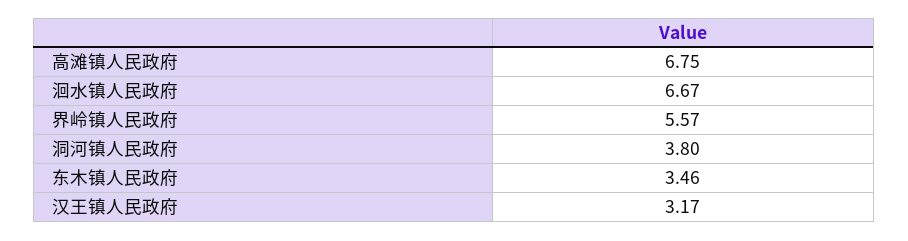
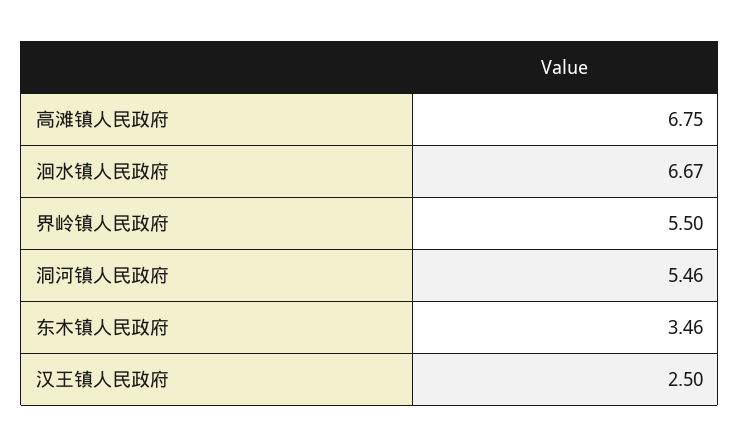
  {
    "高滩镇人民政府": 6.75,
    "洄水镇人民政府": 6.67,
-   "界岭镇人民政府": 5.57,
+   "界岭镇人民政府": 5.5,
-   "洞河镇人民政府": 3.8,
+   "洞河镇人民政府": 5.46,
    "东木镇人民政府": 3.46,
-   "汉王镇人民政府": 3.17
+   "汉王镇人民政府": 2.5
  }

